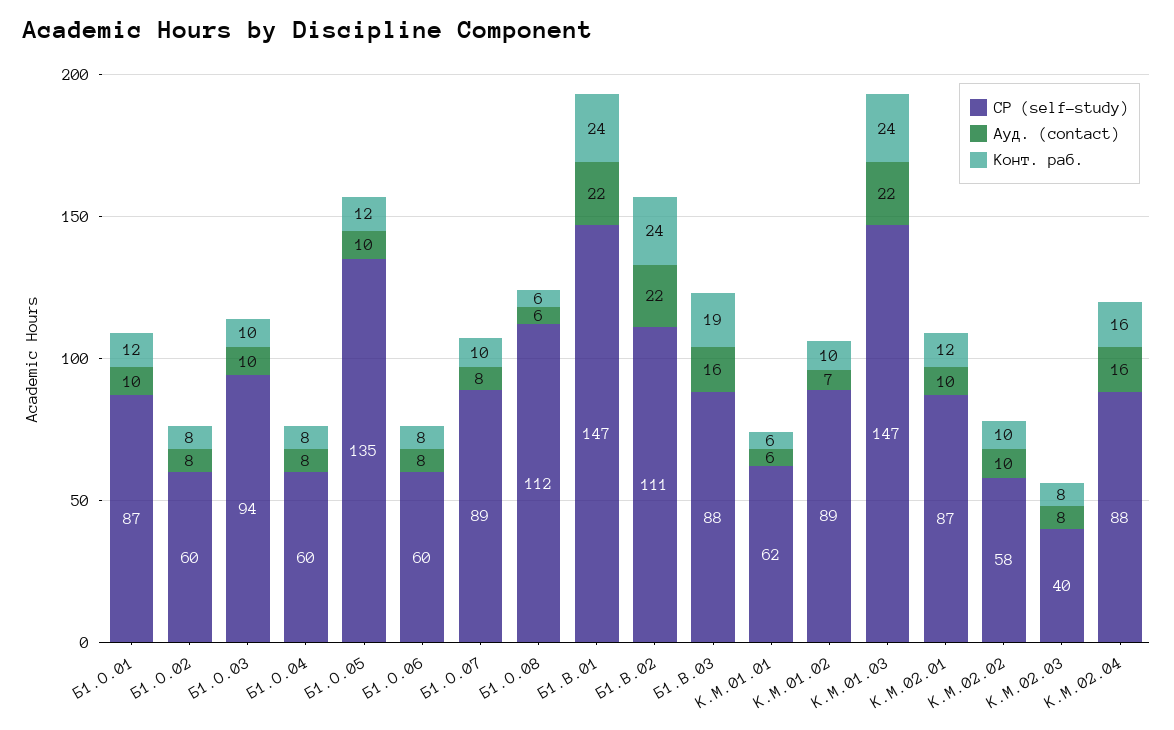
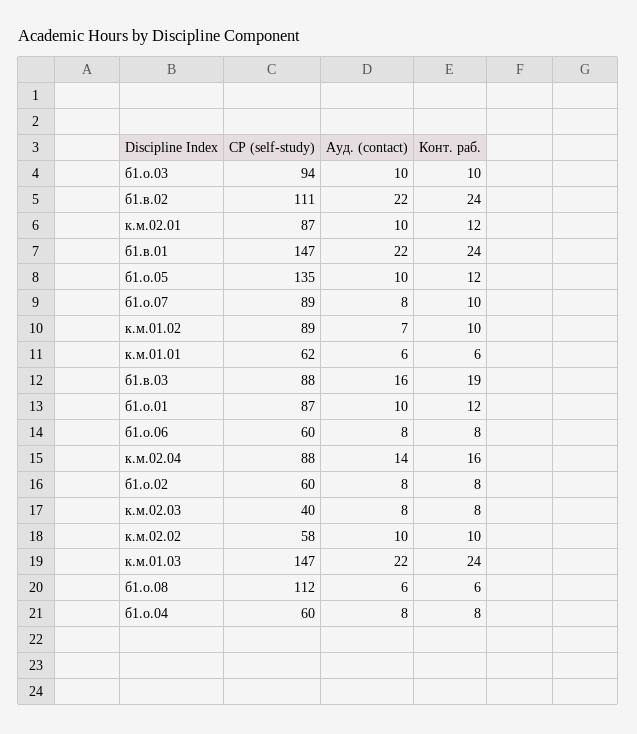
  {
    "СР (self-study)": {
      "Б1.О.01": 87,
      "Б1.О.02": 60,
      "Б1.О.03": 94,
      "Б1.О.04": 60,
      "Б1.О.05": 135,
      "Б1.О.06": 60,
      "Б1.О.07": 89,
      "Б1.О.08": 112,
      "Б1.В.01": 147,
      "Б1.В.02": 111,
      "Б1.В.03": 88,
      "К.М.01.01": 62,
      "К.М.01.02": 89,
      "К.М.01.03": 147,
      "К.М.02.01": 87,
      "К.М.02.02": 58,
      "К.М.02.03": 40,
      "К.М.02.04": 88
    },
    "Ауд. (contact)": {
      "Б1.О.01": 10,
      "Б1.О.02": 8,
      "Б1.О.03": 10,
      "Б1.О.04": 8,
      "Б1.О.05": 10,
      "Б1.О.06": 8,
      "Б1.О.07": 8,
      "Б1.О.08": 6,
      "Б1.В.01": 22,
      "Б1.В.02": 22,
      "Б1.В.03": 16,
      "К.М.01.01": 6,
      "К.М.01.02": 7,
      "К.М.01.03": 22,
      "К.М.02.01": 10,
      "К.М.02.02": 10,
      "К.М.02.03": 8,
-     "К.М.02.04": 16
+     "К.М.02.04": 14
    },
    "Конт. раб.": {
      "Б1.О.01": 12,
      "Б1.О.02": 8,
      "Б1.О.03": 10,
      "Б1.О.04": 8,
      "Б1.О.05": 12,
      "Б1.О.06": 8,
      "Б1.О.07": 10,
      "Б1.О.08": 6,
      "Б1.В.01": 24,
      "Б1.В.02": 24,
      "Б1.В.03": 19,
      "К.М.01.01": 6,
      "К.М.01.02": 10,
      "К.М.01.03": 24,
      "К.М.02.01": 12,
      "К.М.02.02": 10,
      "К.М.02.03": 8,
      "К.М.02.04": 16
    }
  }

